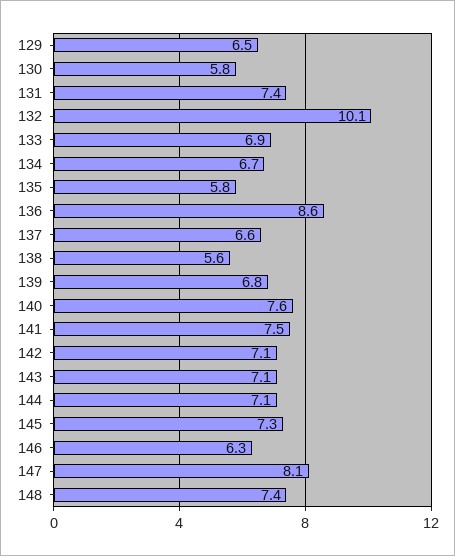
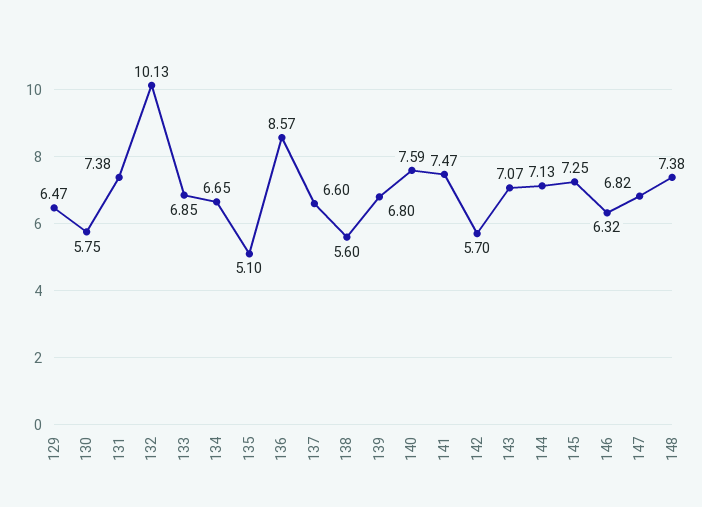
  {
    "129": 6.47,
    "130": 5.75,
    "131": 7.38,
    "132": 10.13,
    "133": 6.85,
    "134": 6.65,
-   "135": 5.8,
+   "135": 5.1,
    "136": 8.57,
    "137": 6.6,
    "138": 5.6,
    "139": 6.8,
    "140": 7.59,
    "141": 7.47,
-   "142": 7.1,
+   "142": 5.7,
    "143": 7.07,
    "144": 7.13,
    "145": 7.25,
    "146": 6.32,
-   "147": 8.1,
+   "147": 6.82,
    "148": 7.38
  }

